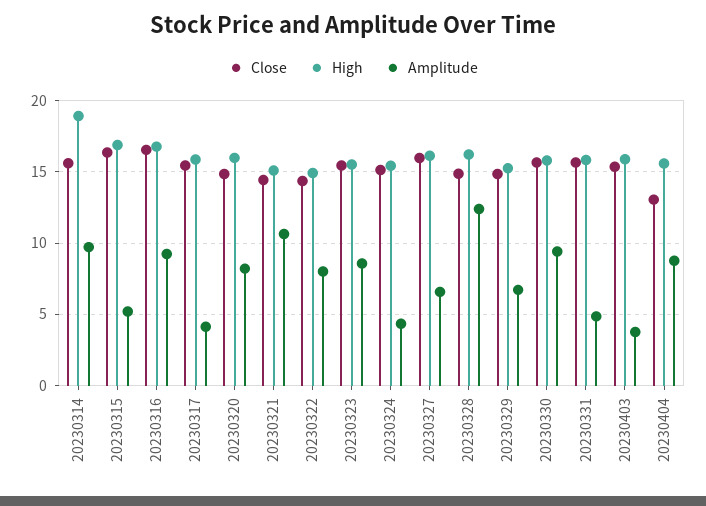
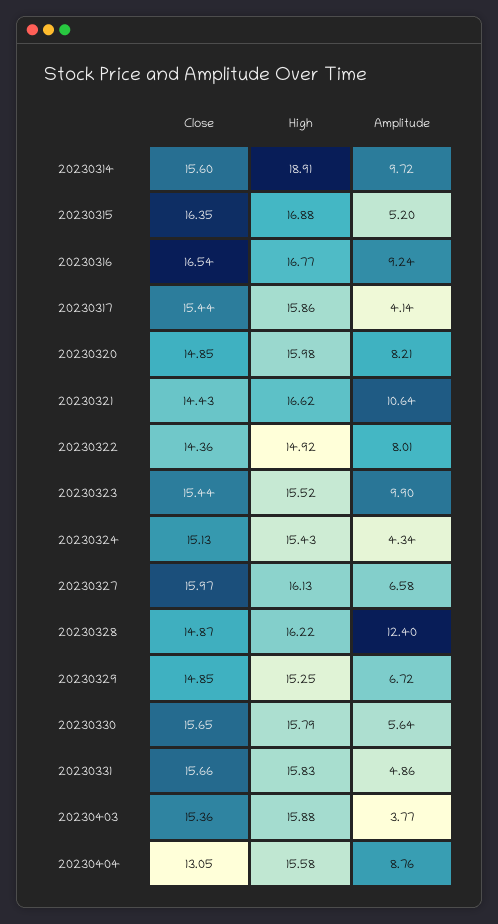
  {
    "Close": {
      "20230314": 15.6,
      "20230315": 16.35,
      "20230316": 16.54,
      "20230317": 15.44,
      "20230320": 14.85,
      "20230321": 14.43,
      "20230322": 14.36,
      "20230323": 15.44,
      "20230324": 15.13,
      "20230327": 15.97,
      "20230328": 14.87,
      "20230329": 14.85,
      "20230330": 15.65,
      "20230331": 15.66,
      "20230403": 15.36,
      "20230404": 13.05
    },
    "High": {
      "20230314": 18.91,
      "20230315": 16.88,
      "20230316": 16.77,
      "20230317": 15.86,
      "20230320": 15.98,
-     "20230321": 15,
+     "20230321": 16.62,
      "20230322": 14.92,
      "20230323": 15.52,
      "20230324": 15.43,
      "20230327": 16.13,
      "20230328": 16.22,
      "20230329": 15.25,
      "20230330": 15.79,
      "20230331": 15.83,
      "20230403": 15.88,
      "20230404": 15.58
    },
    "Amplitude": {
      "20230314": 9.72,
      "20230315": 5.2,
      "20230316": 9.24,
      "20230317": 4.14,
      "20230320": 8.21,
      "20230321": 10.64,
      "20230322": 8.01,
-     "20230323": 8.5,
+     "20230323": 9.9,
      "20230324": 4.34,
      "20230327": 6.58,
      "20230328": 12.4,
      "20230329": 6.72,
-     "20230330": 9.5,
+     "20230330": 5.64,
      "20230331": 4.86,
      "20230403": 3.77,
      "20230404": 8.76
    }
  }

